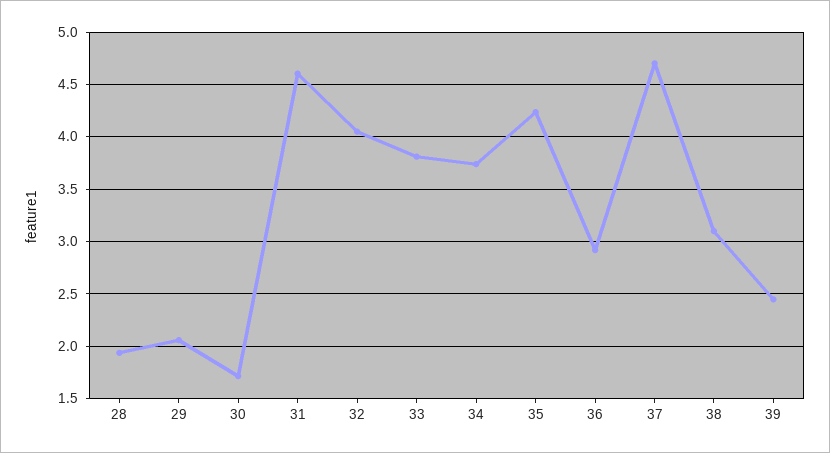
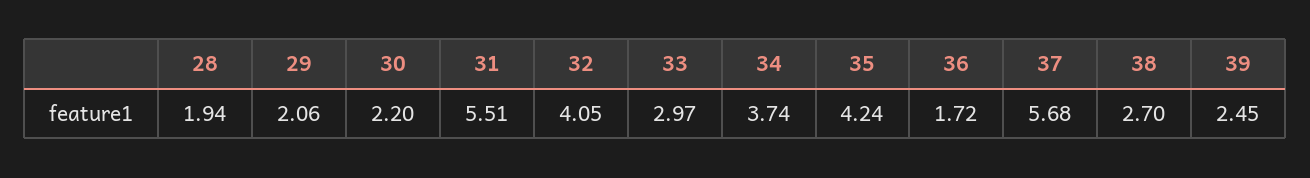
  {
    "28": 1.94,
    "29": 2.06,
-   "30": 1.7,
+   "30": 2.2,
-   "31": 4.6,
+   "31": 5.51,
    "32": 4.05,
-   "33": 3.8,
+   "33": 2.97,
    "34": 3.74,
    "35": 4.24,
-   "36": 2.9,
+   "36": 1.72,
-   "37": 4.7,
+   "37": 5.68,
-   "38": 3.1,
+   "38": 2.7,
    "39": 2.45
  }

